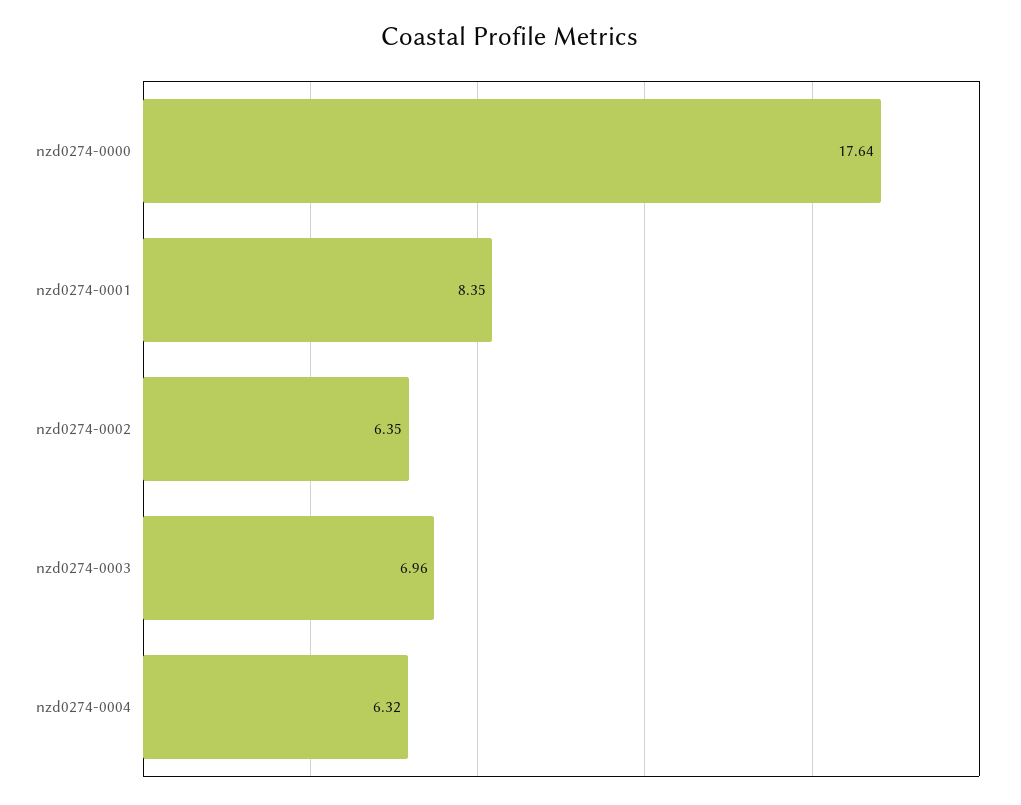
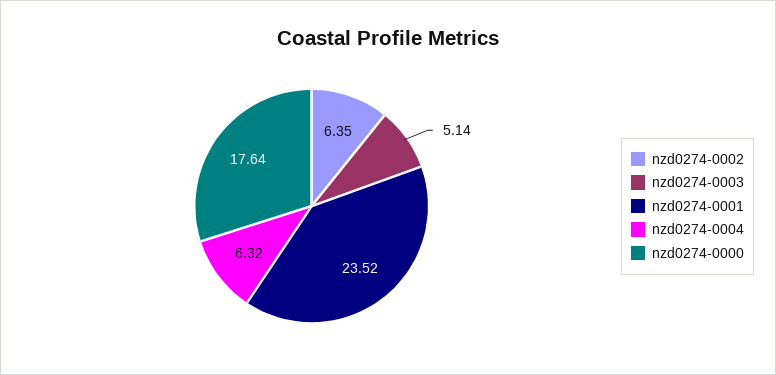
  {
    "nzd0274-0000": 17.64,
-   "nzd0274-0001": 8.35,
+   "nzd0274-0001": 23.52,
    "nzd0274-0002": 6.35,
-   "nzd0274-0003": 6.96,
+   "nzd0274-0003": 5.14,
    "nzd0274-0004": 6.32
  }

